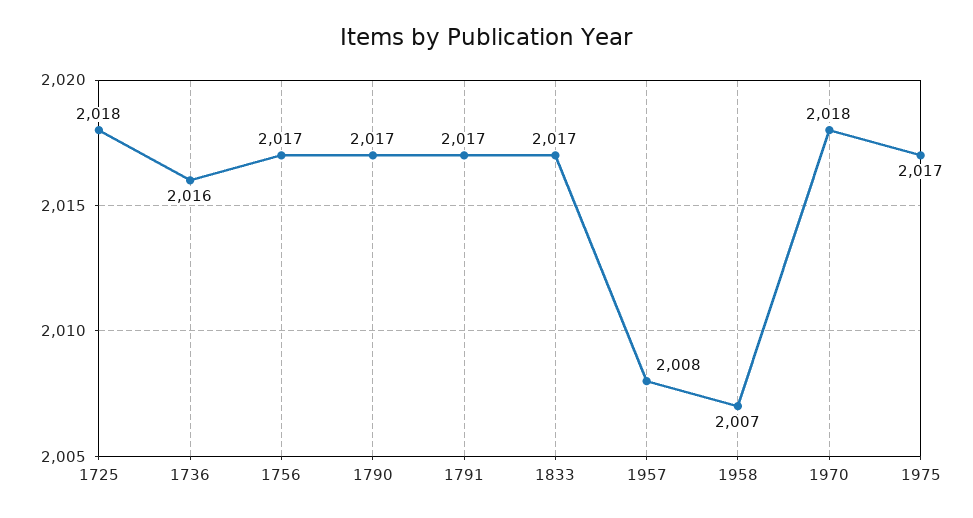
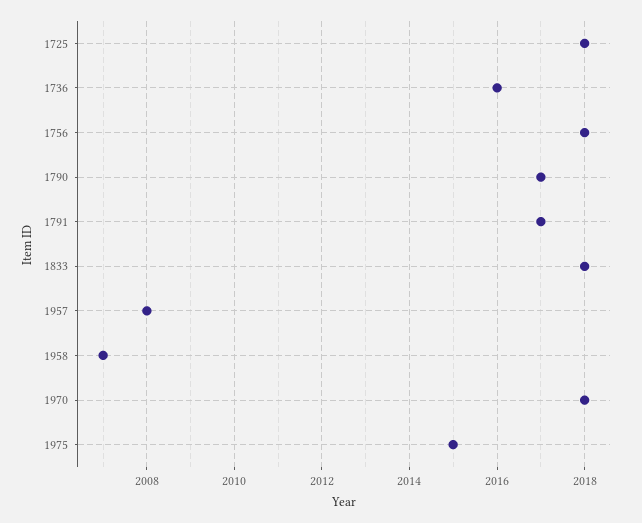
  {
    "1725": 2018,
    "1736": 2016,
-   "1756": 2017,
+   "1756": 2018,
    "1790": 2017,
    "1791": 2017,
-   "1833": 2017,
+   "1833": 2018,
    "1957": 2008,
    "1958": 2007,
    "1970": 2018,
-   "1975": 2017
+   "1975": 2015
  }

